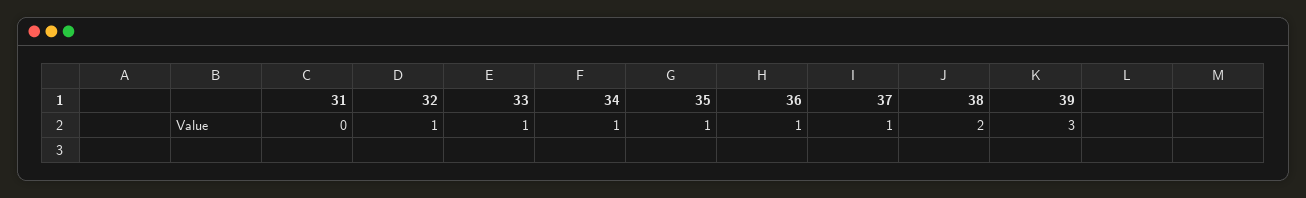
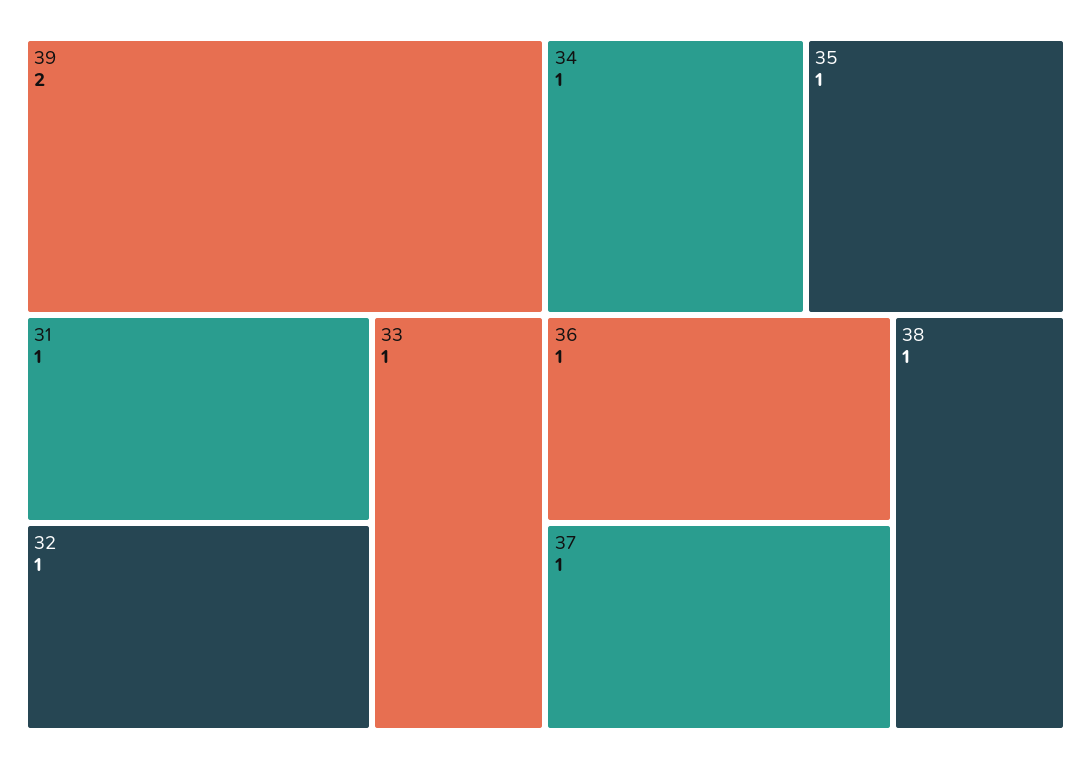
  {
-   "31": 0,
+   "31": 1,
    "32": 1,
    "33": 1,
    "34": 1,
    "35": 1,
    "36": 1,
    "37": 1,
-   "38": 2,
+   "38": 1,
-   "39": 3
+   "39": 2
  }

